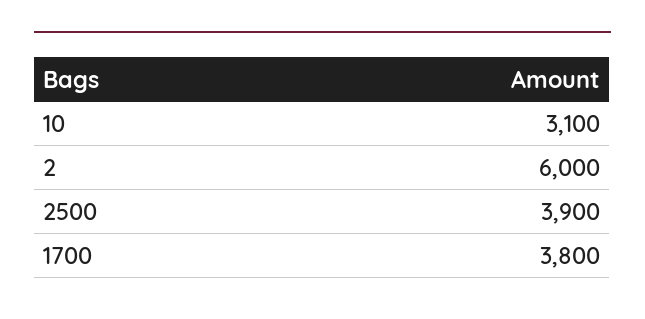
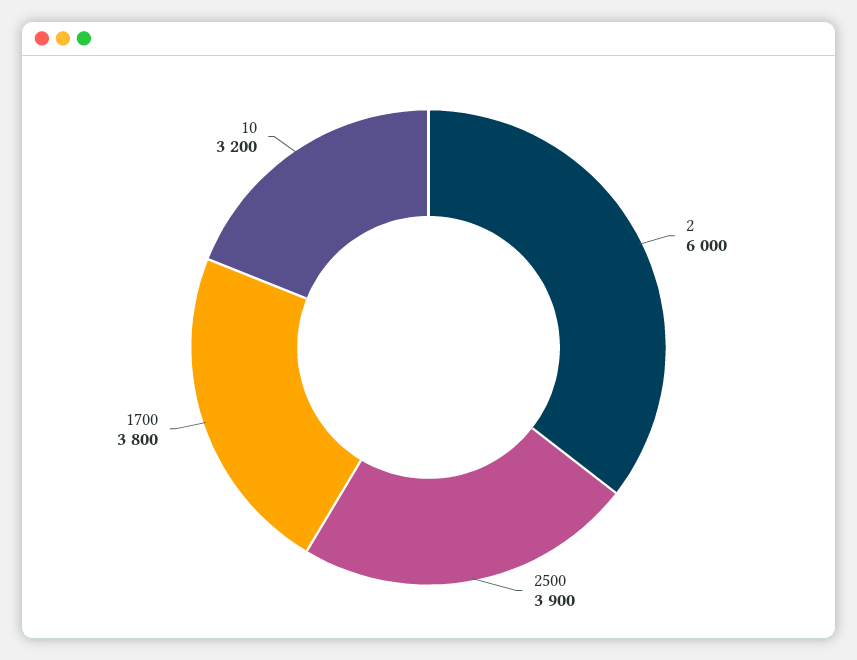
  {
-   "10": 3100,
+   "10": 3200,
    "2": 6000,
    "2500": 3900,
    "1700": 3800
  }

